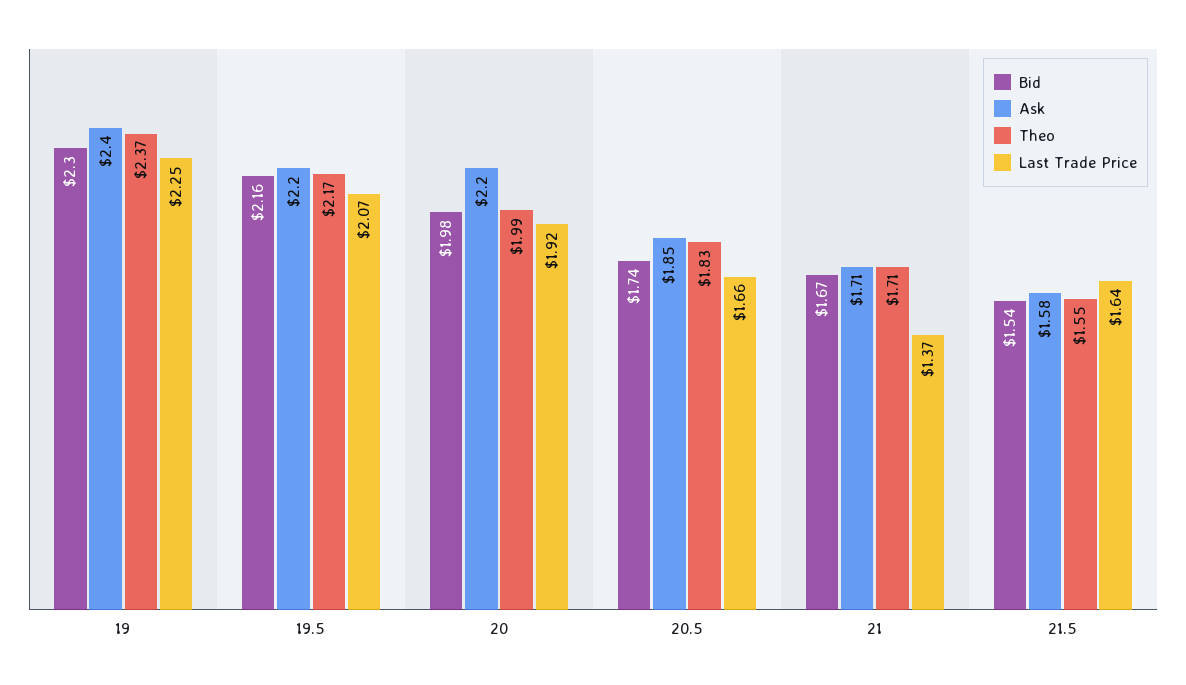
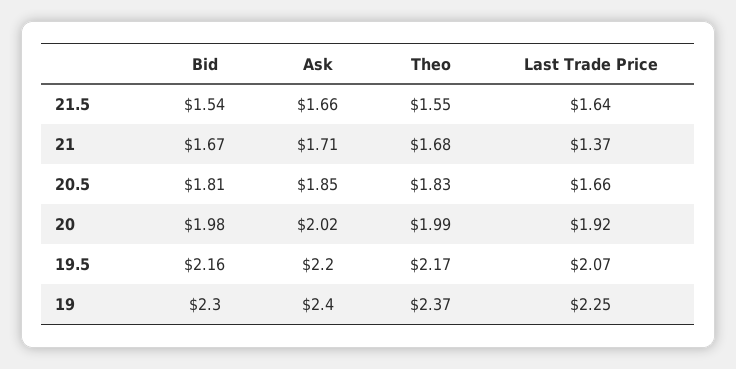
  {
    "Bid": {
      "19": 2.3,
      "19.5": 2.16,
      "20": 1.98,
-     "20.5": 1.74,
+     "20.5": 1.81,
      "21": 1.67,
      "21.5": 1.54
    },
    "Ask": {
      "19": 2.4,
      "19.5": 2.2,
-     "20": 2.2,
+     "20": 2.02,
      "20.5": 1.85,
      "21": 1.71,
-     "21.5": 1.58
+     "21.5": 1.66
    },
    "Theo": {
      "19": 2.37,
      "19.5": 2.17,
      "20": 1.99,
      "20.5": 1.83,
-     "21": 1.71,
+     "21": 1.68,
      "21.5": 1.55
    },
    "Last Trade Price": {
      "19": 2.25,
      "19.5": 2.07,
      "20": 1.92,
      "20.5": 1.66,
      "21": 1.37,
      "21.5": 1.64
    }
  }

